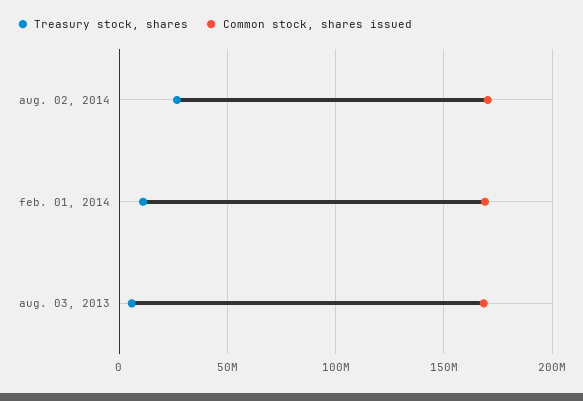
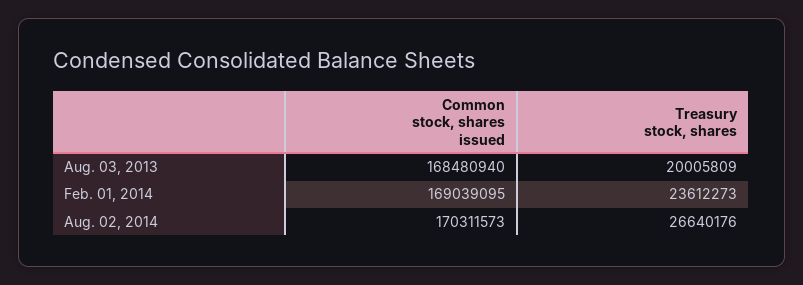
  {
    "Treasury stock, shares": {
      "aug. 02, 2014": 26640176,
-     "feb. 01, 2014": 10000000,
+     "feb. 01, 2014": 23612273,
-     "aug. 03, 2013": 5000000
+     "aug. 03, 2013": 20005809
    },
    "Common stock, shares issued": {
      "aug. 02, 2014": 170311573,
      "feb. 01, 2014": 169039095,
      "aug. 03, 2013": 168480940
    }
  }

